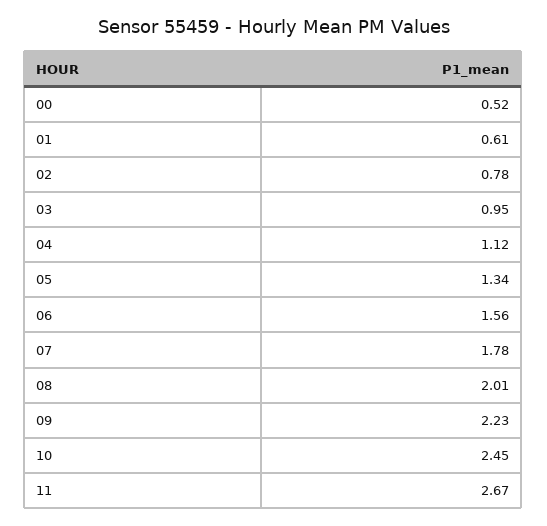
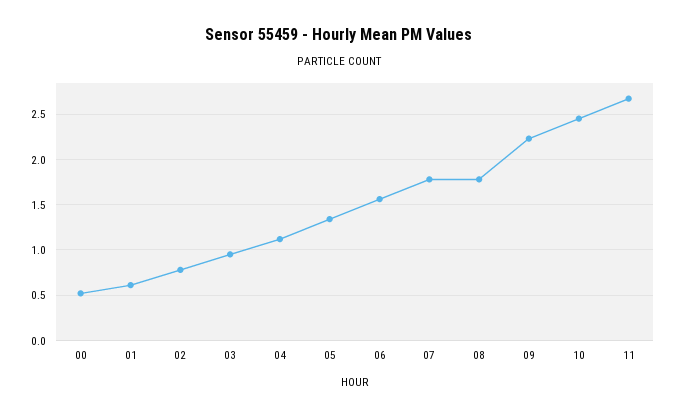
  {
    "00": 0.52,
    "01": 0.61,
    "02": 0.78,
    "03": 0.95,
    "04": 1.12,
    "05": 1.34,
    "06": 1.56,
    "07": 1.78,
-   "08": 2.01,
+   "08": 1.8,
    "09": 2.23,
    "10": 2.45,
    "11": 2.67
  }

